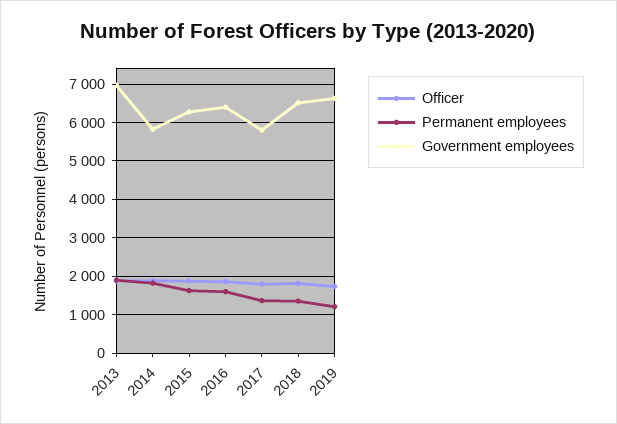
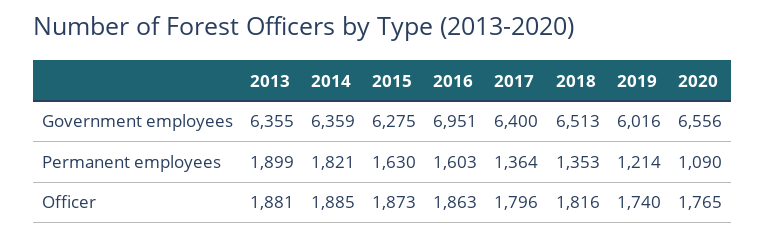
  {
    "Officer": {
      "2013": 1881,
      "2014": 1885,
      "2015": 1873,
      "2016": 1863,
      "2017": 1796,
      "2018": 1816,
-     "2019": 1740
+     "2019": 1740,
+     "2020": 1765
    },
    "Permanent employees": {
      "2013": 1899,
      "2014": 1821,
      "2015": 1630,
      "2016": 1603,
      "2017": 1364,
      "2018": 1353,
-     "2019": 1214
+     "2019": 1214,
+     "2020": 1090
    },
    "Government employees": {
-     "2013": 7000,
+     "2013": 6355,
-     "2014": 5800,
+     "2014": 6359,
      "2015": 6275,
-     "2016": 6400,
+     "2016": 6951,
-     "2017": 5800,
+     "2017": 6400,
      "2018": 6513,
-     "2019": 6600
+     "2019": 6016,
+     "2020": 6556
    }
  }

